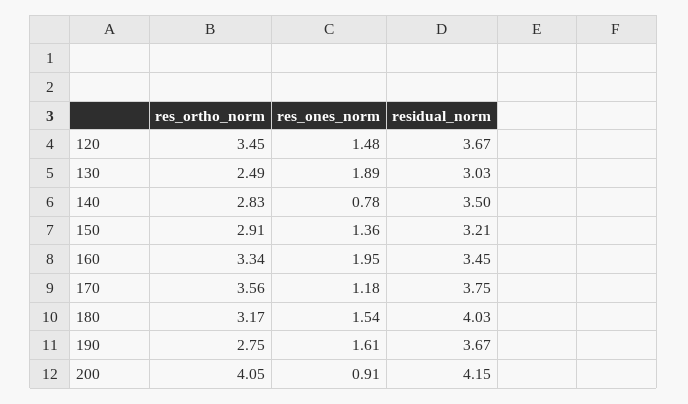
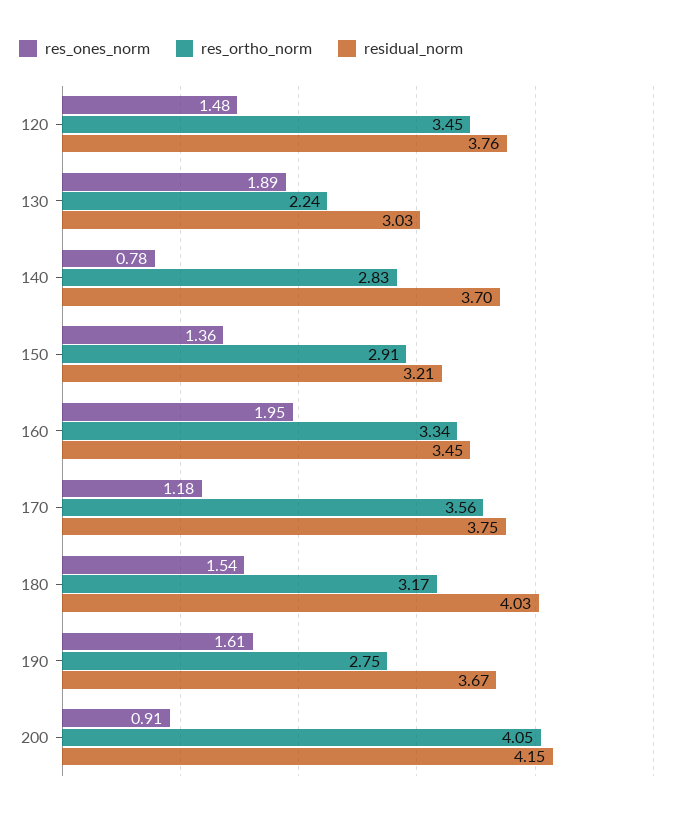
  {
    "res_ortho_norm": {
      "120": 3.45,
-     "130": 2.49,
+     "130": 2.24,
      "140": 2.83,
      "150": 2.91,
      "160": 3.34,
      "170": 3.56,
      "180": 3.17,
      "190": 2.75,
      "200": 4.05
    },
    "res_ones_norm": {
      "120": 1.48,
      "130": 1.89,
      "140": 0.78,
      "150": 1.36,
      "160": 1.95,
      "170": 1.18,
      "180": 1.54,
      "190": 1.61,
      "200": 0.91
    },
    "residual_norm": {
-     "120": 3.67,
+     "120": 3.76,
      "130": 3.03,
-     "140": 3.5,
+     "140": 3.7,
      "150": 3.21,
      "160": 3.45,
      "170": 3.75,
      "180": 4.03,
      "190": 3.67,
      "200": 4.15
    }
  }

